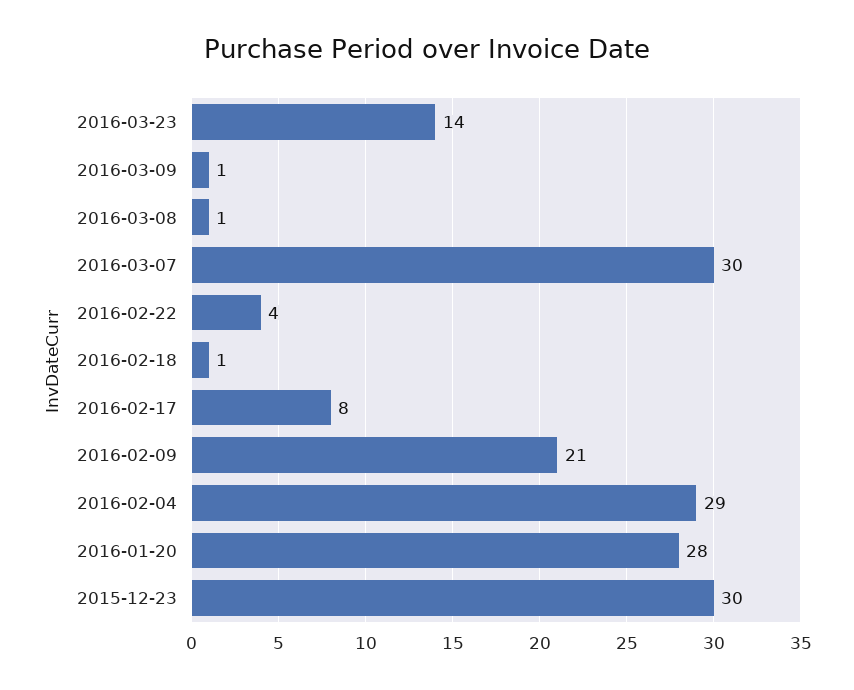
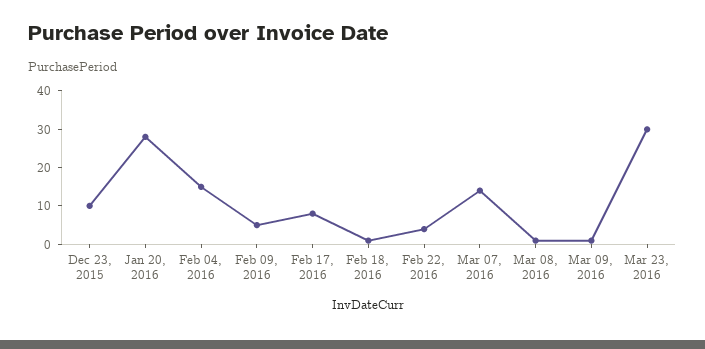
  {
-   "2016-03-23": 14,
+   "2016-03-23": 30,
    "2016-03-09": 1,
    "2016-03-08": 1,
-   "2016-03-07": 30,
+   "2016-03-07": 15,
    "2016-02-22": 4,
    "2016-02-18": 1,
    "2016-02-17": 8,
-   "2016-02-09": 21,
+   "2016-02-09": 5,
-   "2016-02-04": 29,
+   "2016-02-04": 15,
    "2016-01-20": 28,
-   "2015-12-23": 30
+   "2015-12-23": 10
  }

